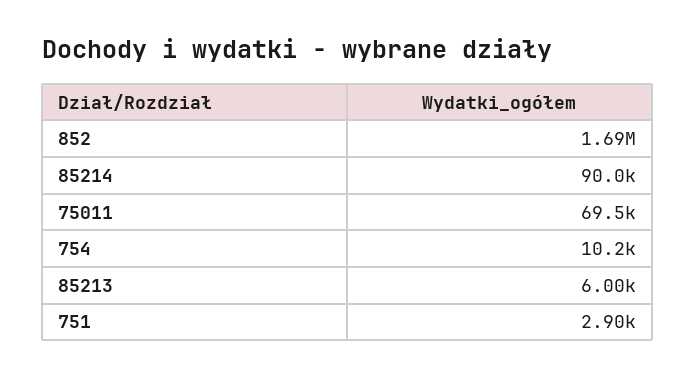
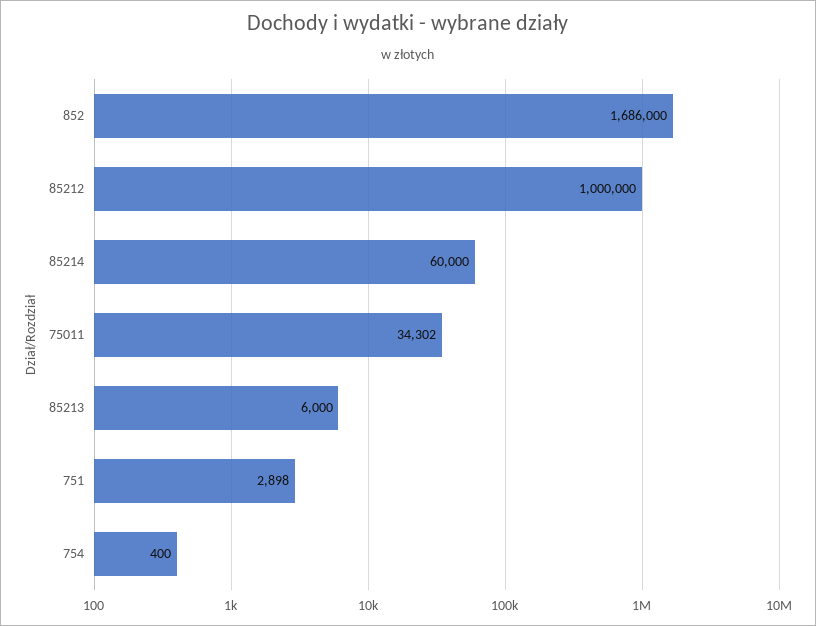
  {
    "852": 1686000,
-   "85214": 90000,
+   "85214": 60000,
-   "75011": 69500,
+   "75011": 34302,
-   "754": 10200,
+   "754": 400,
    "85213": 6000,
-   "751": 2898
+   "751": 2898,
+   "85212": 1000000
  }

